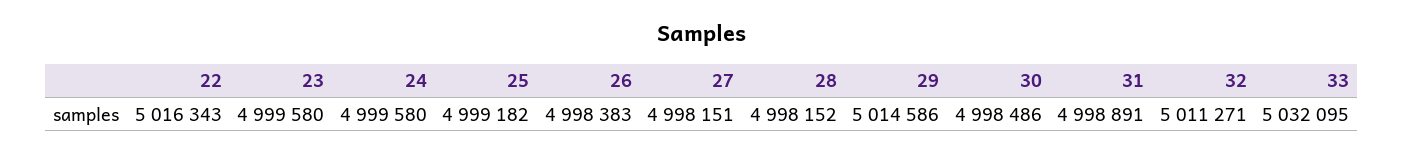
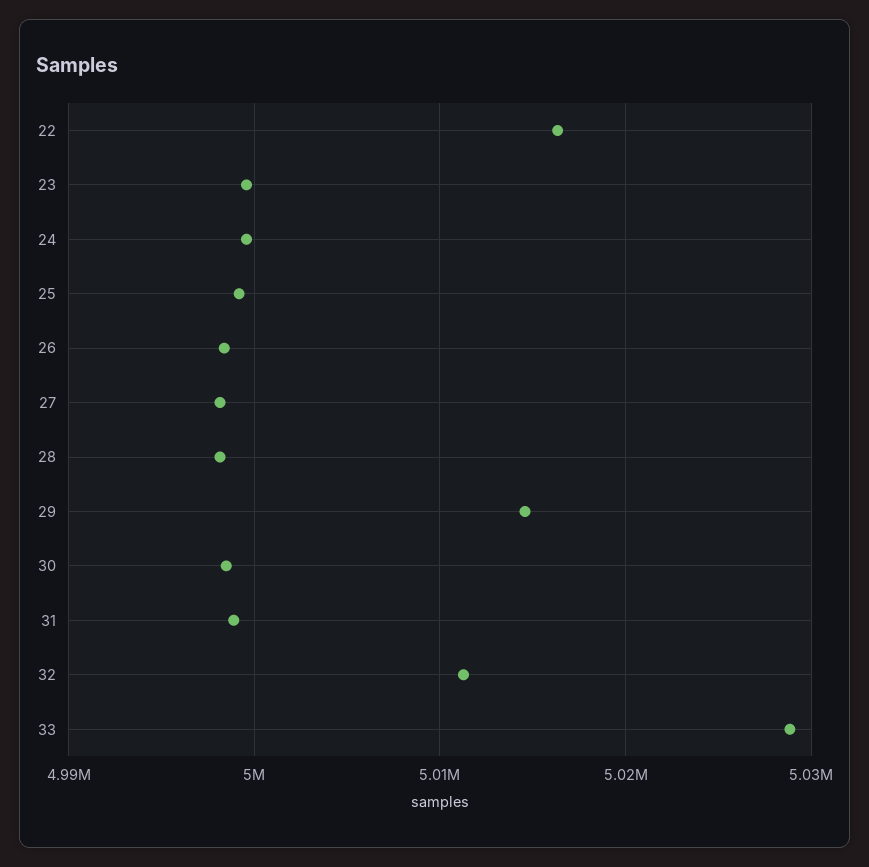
  {
    "22": 5016343,
    "23": 4999580,
    "24": 4999580,
    "25": 4999182,
    "26": 4998383,
    "27": 4998151,
    "28": 4998152,
    "29": 5014586,
    "30": 4998486,
    "31": 4998891,
    "32": 5011271,
-   "33": 5032095
+   "33": 5029000
  }

